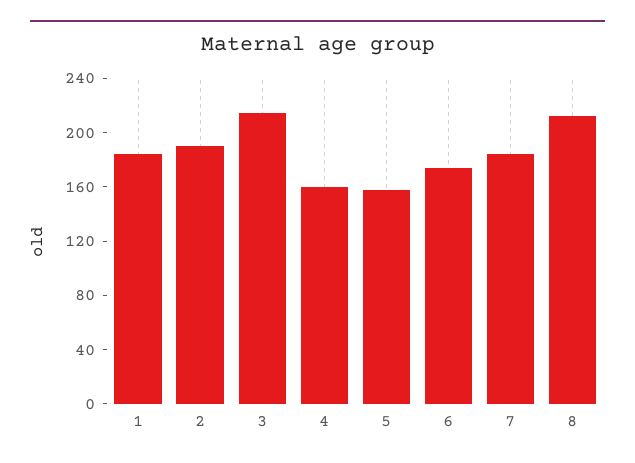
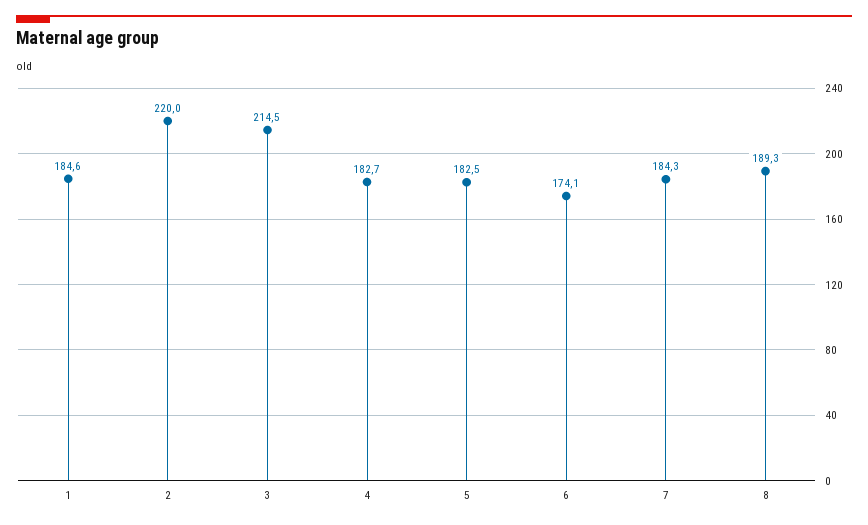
  {
    "1": 184.6,
-   "2": 190,
+   "2": 220,
    "3": 214.5,
-   "4": 160,
+   "4": 182.7,
-   "5": 160,
+   "5": 182.5,
    "6": 174.1,
    "7": 184.3,
-   "8": 210
+   "8": 189.3
  }

